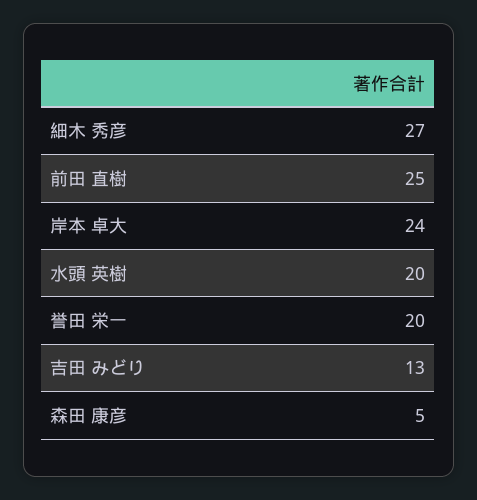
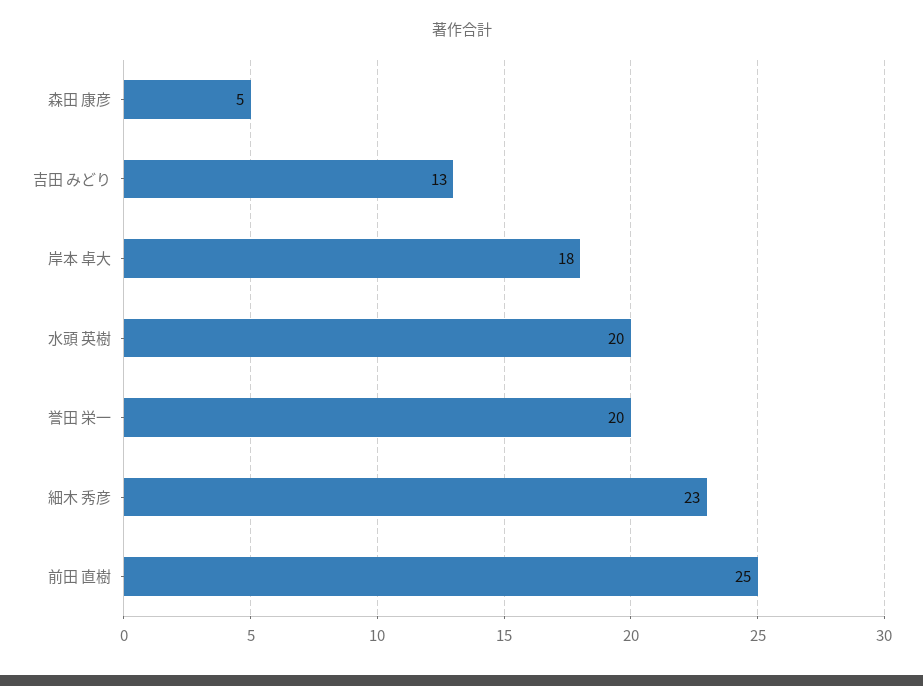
  {
-   "細木 秀彦": 27,
+   "細木 秀彦": 23,
    "前田 直樹": 25,
-   "岸本 卓大": 24,
+   "岸本 卓大": 18,
    "水頭 英樹": 20,
    "誉田 栄一": 20,
    "吉田 みどり": 13,
    "森田 康彦": 5
  }

